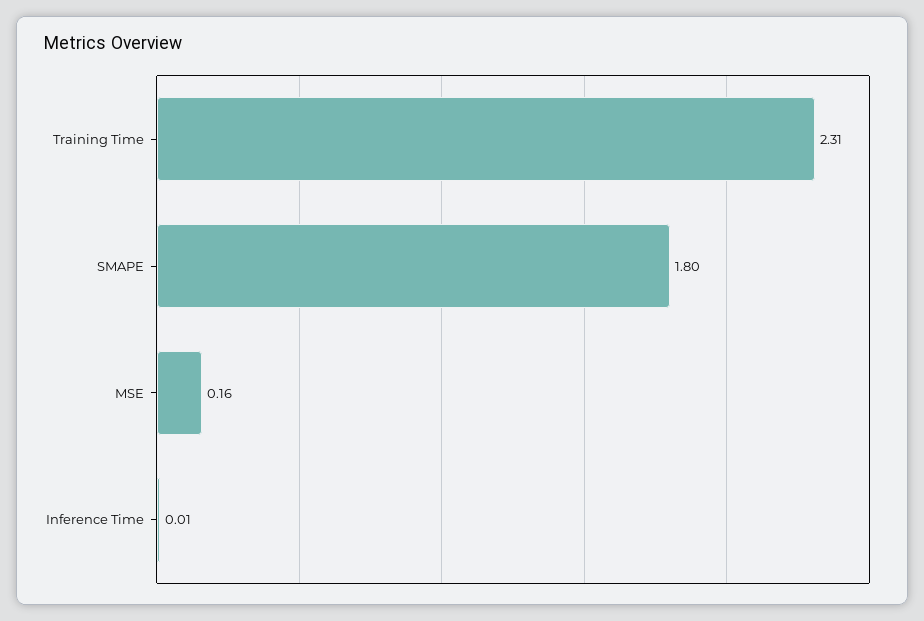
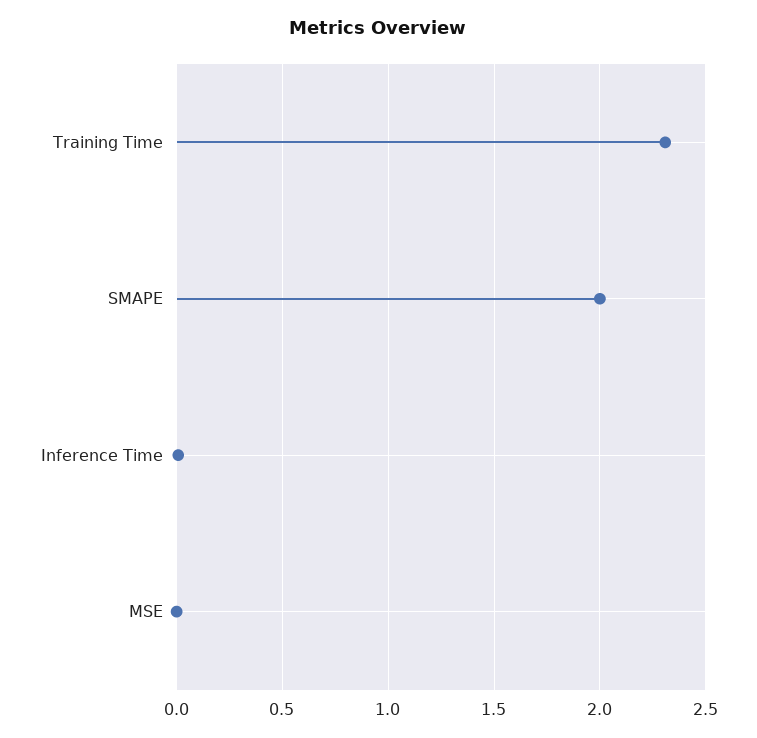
  {
    "Training Time": 2.31,
-   "SMAPE": 1.8,
+   "SMAPE": 2,
-   "MSE": 0.16,
+   "MSE": 0,
    "Inference Time": 0.01
  }

